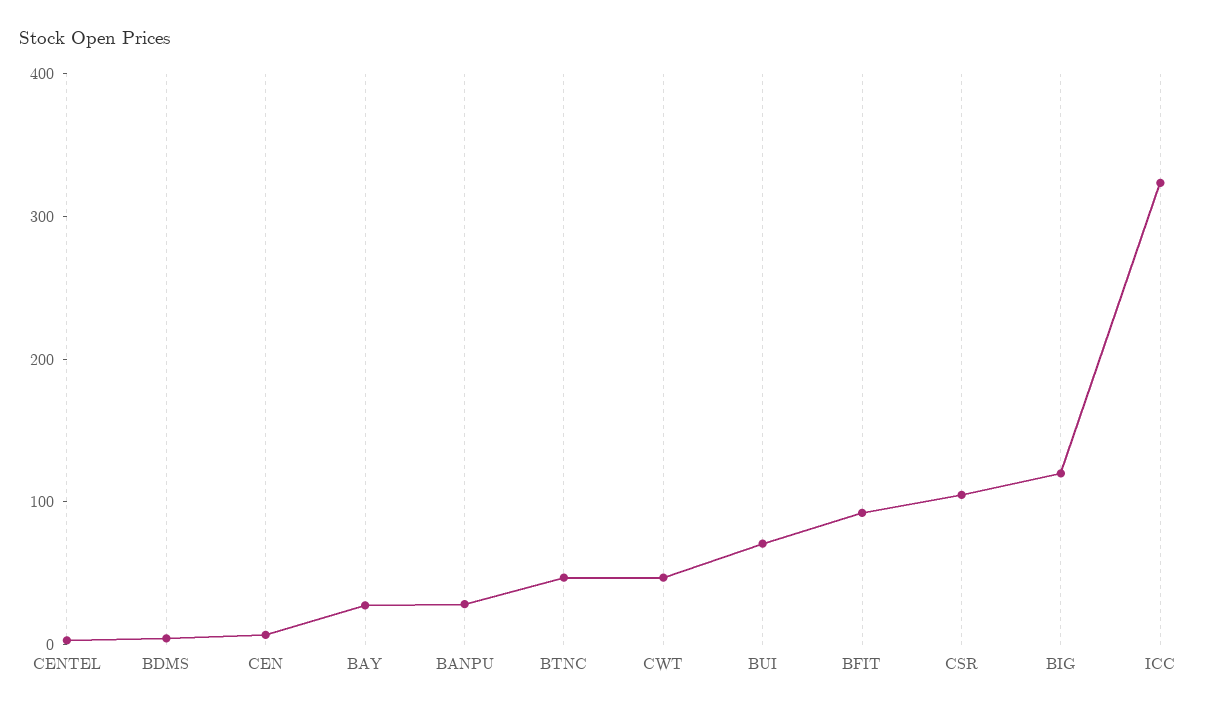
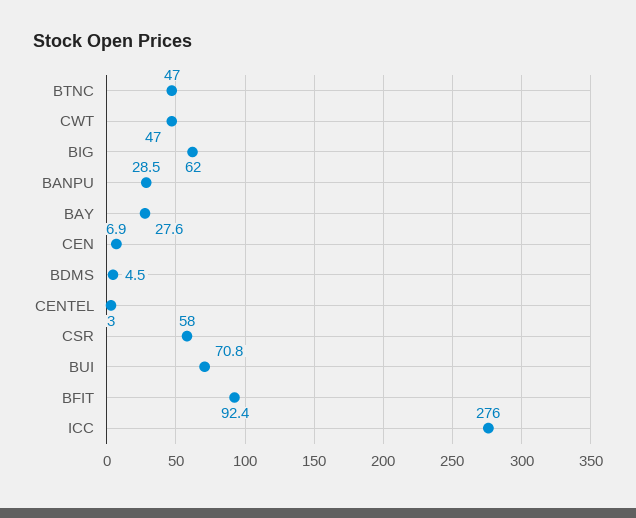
  {
    "CENTEL": 3,
    "BDMS": 4.5,
    "CEN": 6.9,
    "BAY": 27.6,
    "BANPU": 28.5,
    "BTNC": 47,
    "CWT": 47,
    "BUI": 70.8,
    "BFIT": 92.4,
-   "CSR": 100,
+   "CSR": 58,
-   "BIG": 120,
+   "BIG": 62,
-   "ICC": 320
+   "ICC": 276
  }

